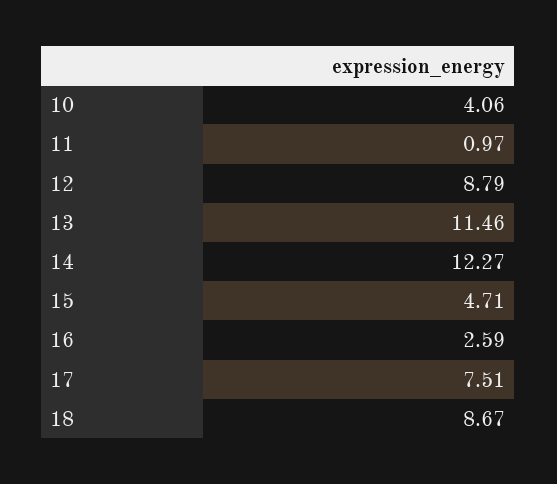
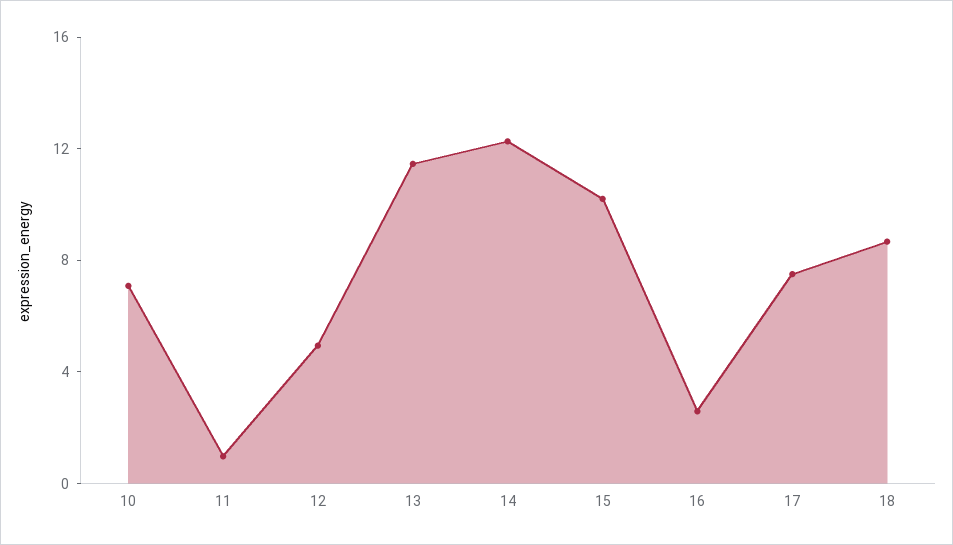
  {
-   "10": 4.06,
+   "10": 7,
    "11": 0.97,
-   "12": 8.79,
+   "12": 5,
    "13": 11.46,
    "14": 12.27,
-   "15": 4.71,
+   "15": 10,
    "16": 2.59,
    "17": 7.51,
    "18": 8.67
  }

